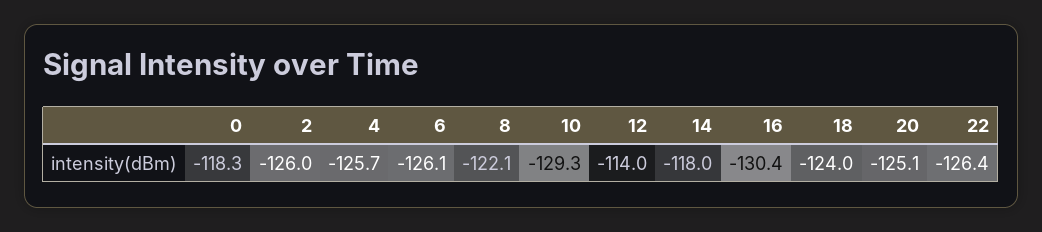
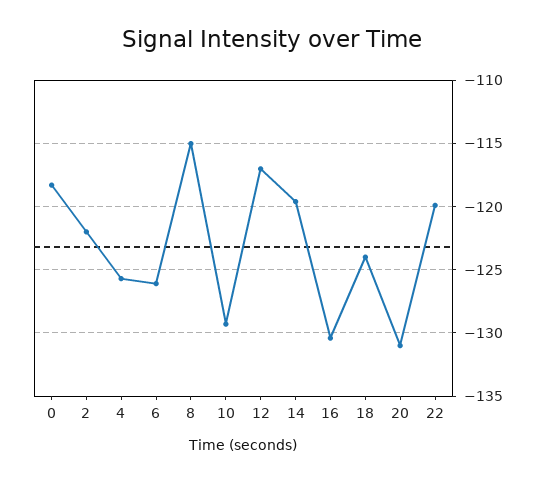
  {
    "0": -118.3,
-   "2": -126,
+   "2": -122,
    "4": -125.7,
    "6": -126.1,
-   "8": -122.1,
+   "8": -115,
    "10": -129.3,
-   "12": -114,
+   "12": -117,
-   "14": -118,
+   "14": -119.5,
    "16": -130.4,
    "18": -124,
-   "20": -125.1,
+   "20": -131,
-   "22": -126.4
+   "22": -120
  }

